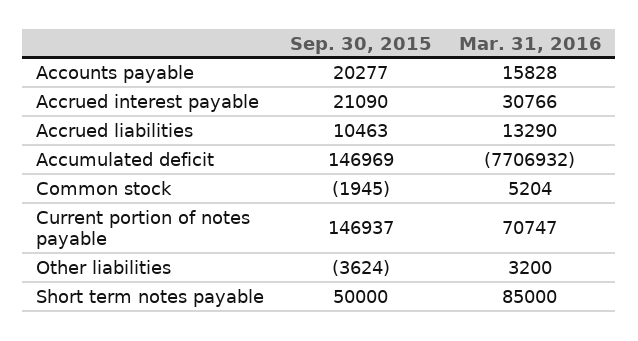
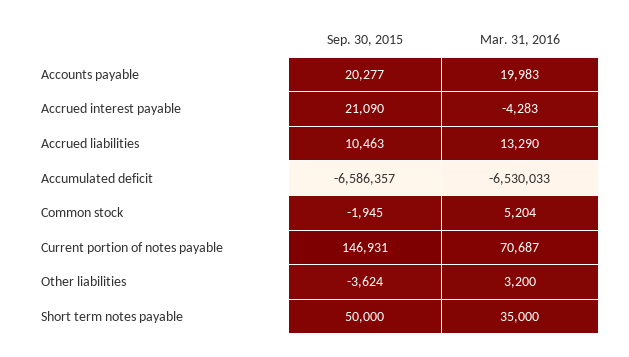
  {
    "Sep. 30, 2015": {
      "Accounts payable": 20277,
      "Accrued interest payable": 21090,
      "Accrued liabilities": 10463,
-     "Accumulated deficit": 146969,
+     "Accumulated deficit": -6586357,
      "Common stock": -1945,
-     "Current portion of notes payable": 146937,
+     "Current portion of notes payable": 146931,
      "Other liabilities": -3624,
      "Short term notes payable": 50000
    },
    "Mar. 31, 2016": {
-     "Accounts payable": 15828,
+     "Accounts payable": 19983,
-     "Accrued interest payable": 30766,
+     "Accrued interest payable": -4283,
      "Accrued liabilities": 13290,
-     "Accumulated deficit": -7706932,
+     "Accumulated deficit": -6530033,
      "Common stock": 5204,
-     "Current portion of notes payable": 70747,
+     "Current portion of notes payable": 70687,
      "Other liabilities": 3200,
-     "Short term notes payable": 85000
+     "Short term notes payable": 35000
    }
  }

